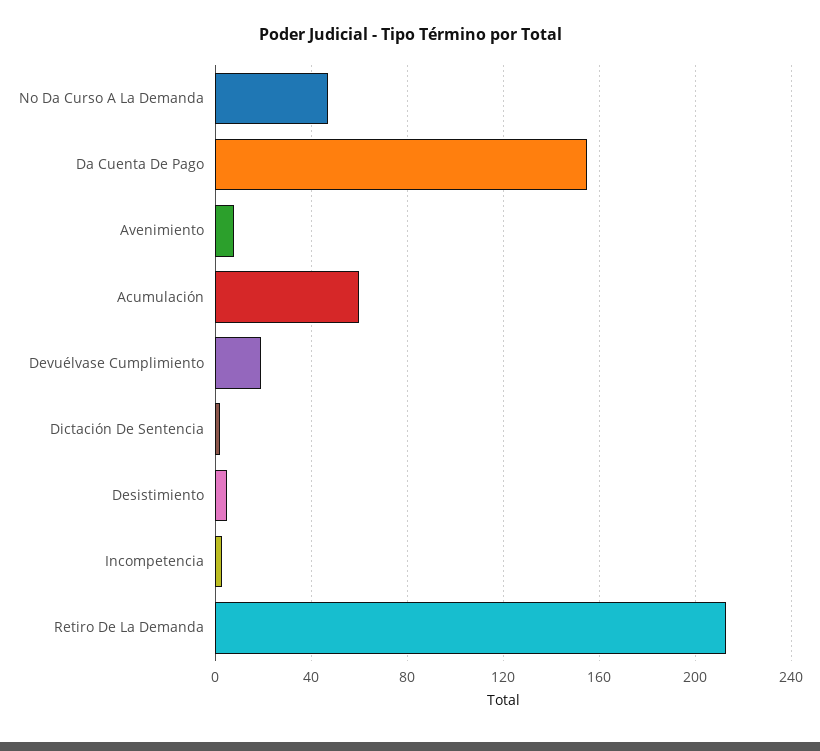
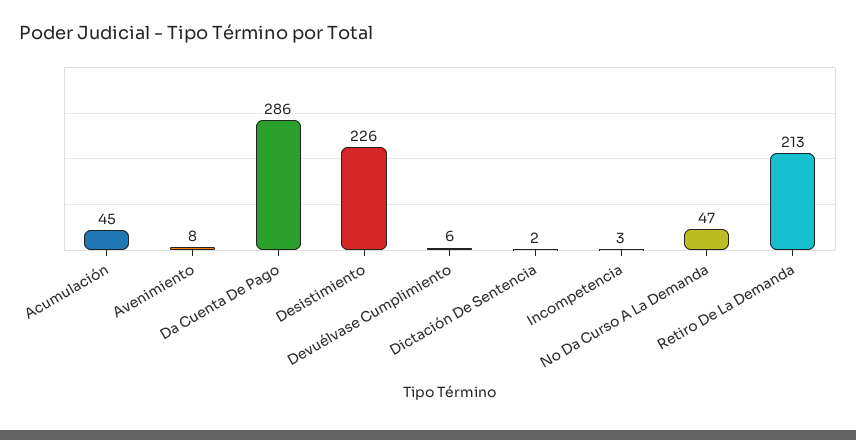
  {
    "No Da Curso A La Demanda": 47,
-   "Da Cuenta De Pago": 155,
+   "Da Cuenta De Pago": 286,
    "Avenimiento": 8,
-   "Acumulación": 60,
+   "Acumulación": 45,
-   "Devuélvase Cumplimiento": 20,
+   "Devuélvase Cumplimiento": 6,
    "Dictación De Sentencia": 2,
-   "Desistimiento": 5,
+   "Desistimiento": 226,
    "Incompetencia": 3,
    "Retiro De La Demanda": 213
  }

